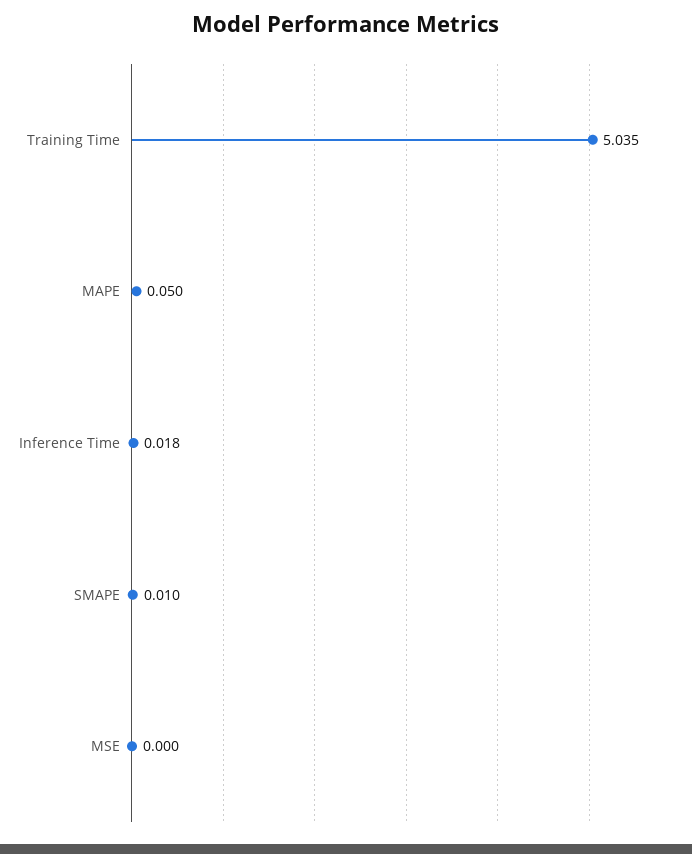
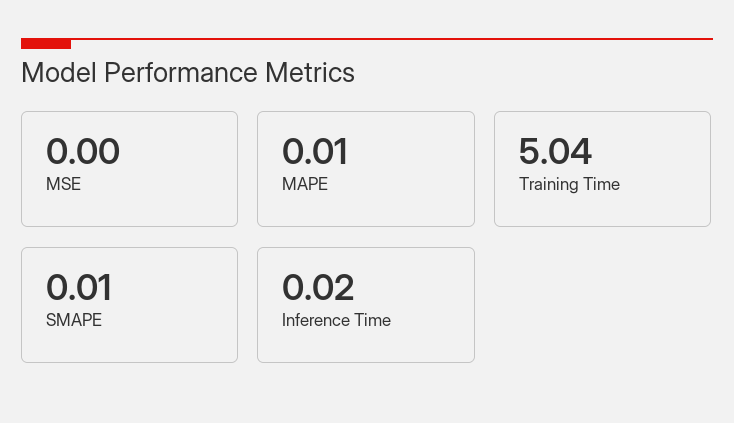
  {
    "Training Time": 5.035,
-   "MAPE": 0.05,
+   "MAPE": 0.01,
    "Inference Time": 0.018,
    "SMAPE": 0.01,
    "MSE": 0
  }

